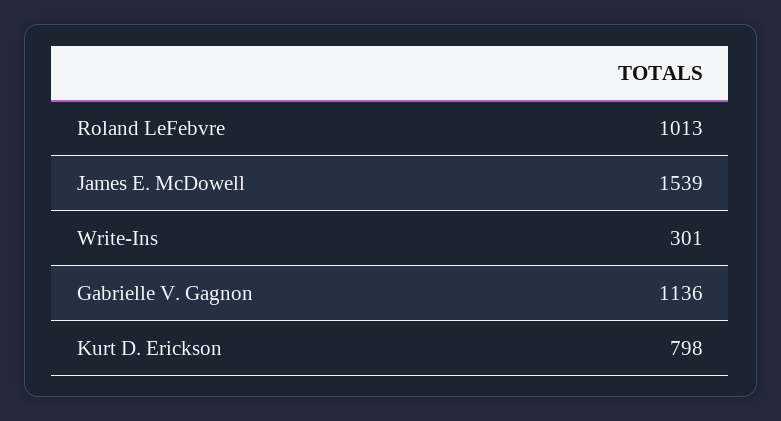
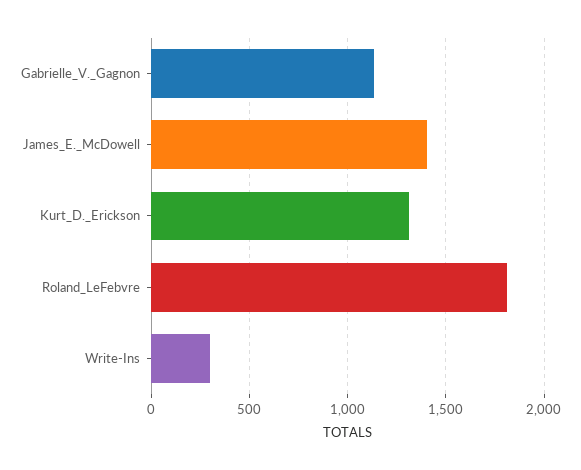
  {
-   "Roland LeFebvre": 1013,
+   "Roland LeFebvre": 1800,
-   "James E. McDowell": 1539,
+   "James E. McDowell": 1400,
    "Write-Ins": 301,
    "Gabrielle V. Gagnon": 1136,
-   "Kurt D. Erickson": 798
+   "Kurt D. Erickson": 1300
  }

